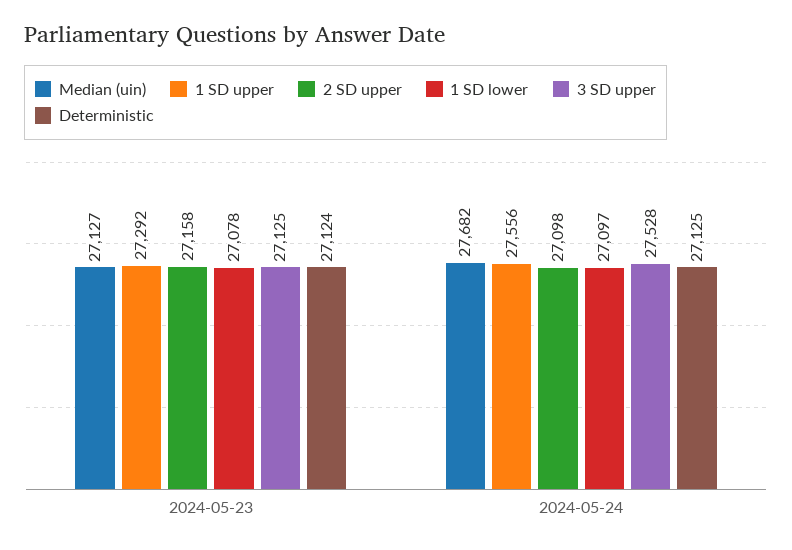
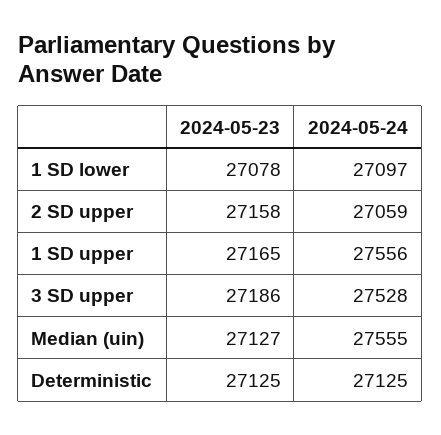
  {
    "Median (uin)": {
      "2024-05-23": 27127,
-     "2024-05-24": 27682
+     "2024-05-24": 27555
    },
    "1 SD upper": {
-     "2024-05-23": 27292,
+     "2024-05-23": 27165,
      "2024-05-24": 27556
    },
    "2 SD upper": {
      "2024-05-23": 27158,
-     "2024-05-24": 27098
+     "2024-05-24": 27059
    },
    "1 SD lower": {
      "2024-05-23": 27078,
      "2024-05-24": 27097
    },
    "3 SD upper": {
-     "2024-05-23": 27125,
+     "2024-05-23": 27186,
      "2024-05-24": 27528
    },
    "Deterministic": {
-     "2024-05-23": 27124,
+     "2024-05-23": 27125,
      "2024-05-24": 27125
    }
  }

